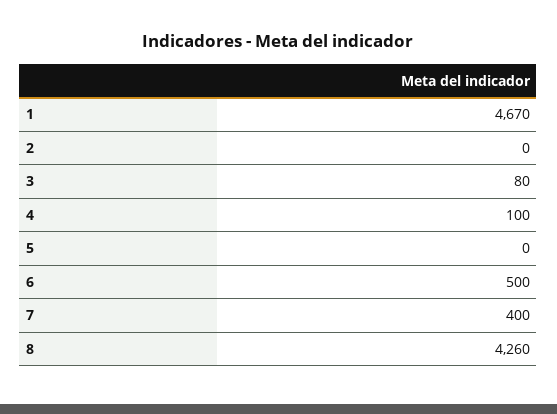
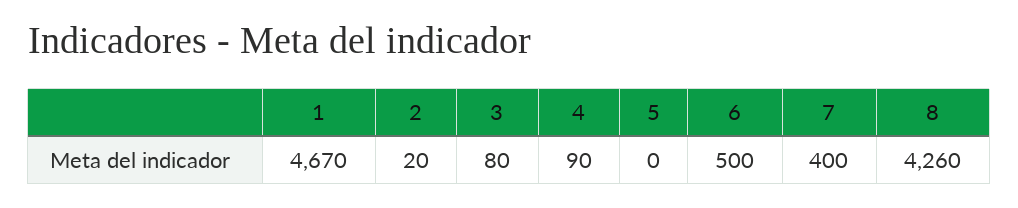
  {
    "1": 4670,
-   "2": 0,
+   "2": 20,
    "3": 80,
-   "4": 100,
+   "4": 90,
    "5": 0,
    "6": 500,
    "7": 400,
    "8": 4260
  }

